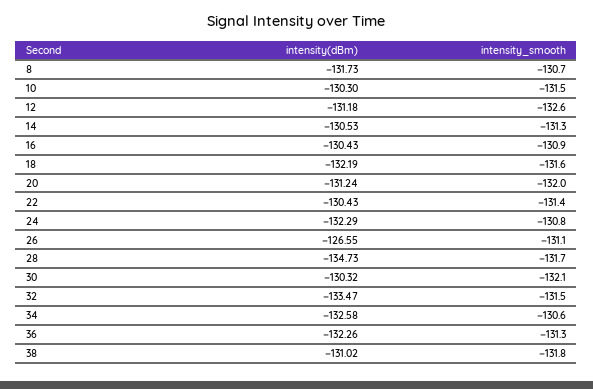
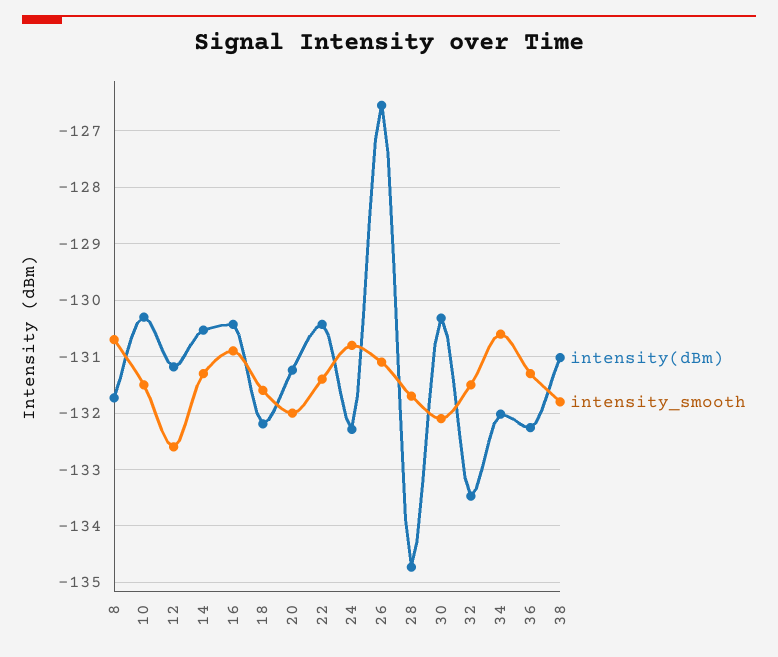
  {
    "intensity(dBm)": {
      "8": -131.73,
      "10": -130.3,
      "12": -131.18,
      "14": -130.53,
      "16": -130.43,
      "18": -132.19,
      "20": -131.24,
      "22": -130.43,
      "24": -132.29,
      "26": -126.55,
      "28": -134.73,
      "30": -130.32,
      "32": -133.47,
-     "34": -132.58,
+     "34": -132,
      "36": -132.26,
      "38": -131.02
    },
    "intensity_smooth": {
      "8": -130.7,
      "10": -131.5,
      "12": -132.6,
      "14": -131.3,
      "16": -130.9,
      "18": -131.6,
      "20": -132,
      "22": -131.4,
      "24": -130.8,
      "26": -131.1,
      "28": -131.7,
      "30": -132.1,
      "32": -131.5,
      "34": -130.6,
      "36": -131.3,
      "38": -131.8
    }
  }

